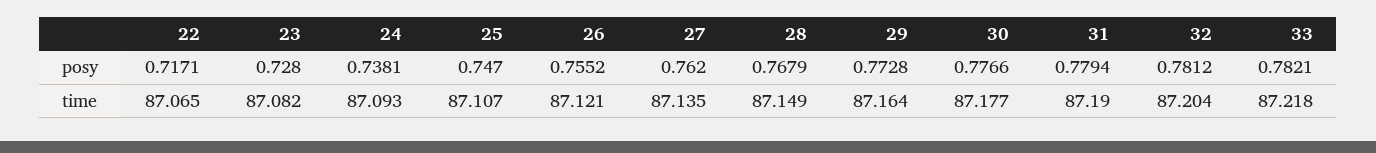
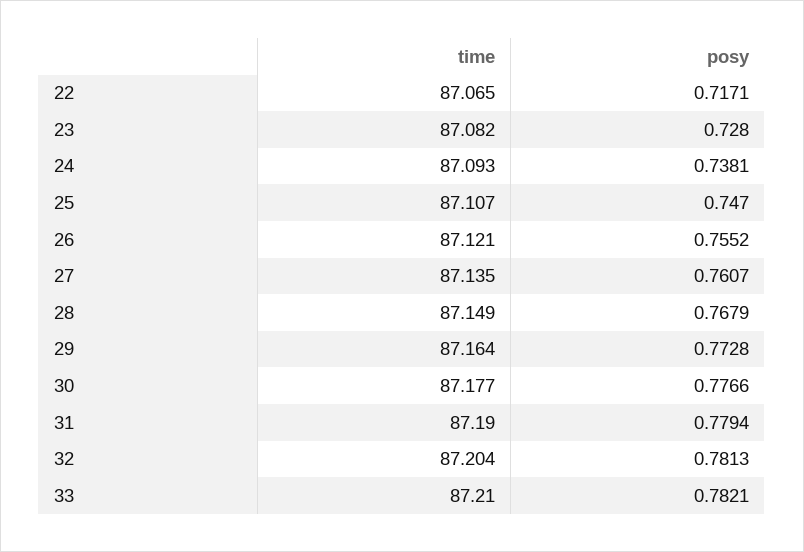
  {
    "22": {
      "posy": 0.7171,
      "time": 87.065
    },
    "23": {
      "posy": 0.728,
      "time": 87.082
    },
    "24": {
      "posy": 0.7381,
      "time": 87.093
    },
    "25": {
      "posy": 0.747,
      "time": 87.107
    },
    "26": {
      "posy": 0.7552,
      "time": 87.121
    },
    "27": {
-     "posy": 0.762,
+     "posy": 0.7607,
      "time": 87.135
    },
    "28": {
      "posy": 0.7679,
      "time": 87.149
    },
    "29": {
      "posy": 0.7728,
      "time": 87.164
    },
    "30": {
      "posy": 0.7766,
      "time": 87.177
    },
    "31": {
      "posy": 0.7794,
      "time": 87.19
    },
    "32": {
-     "posy": 0.7812,
+     "posy": 0.7813,
      "time": 87.204
    },
    "33": {
      "posy": 0.7821,
-     "time": 87.218
+     "time": 87.21
    }
  }

